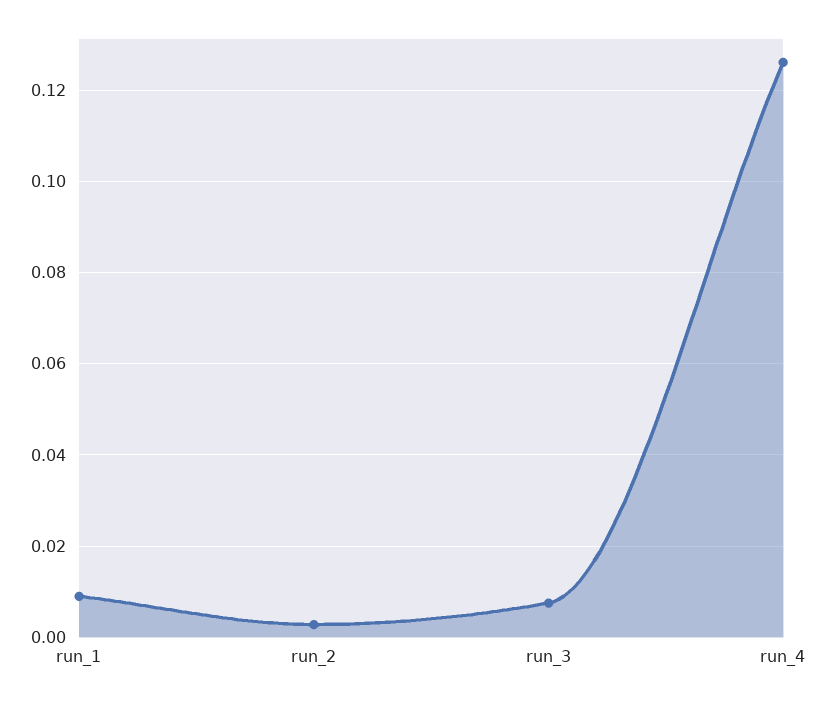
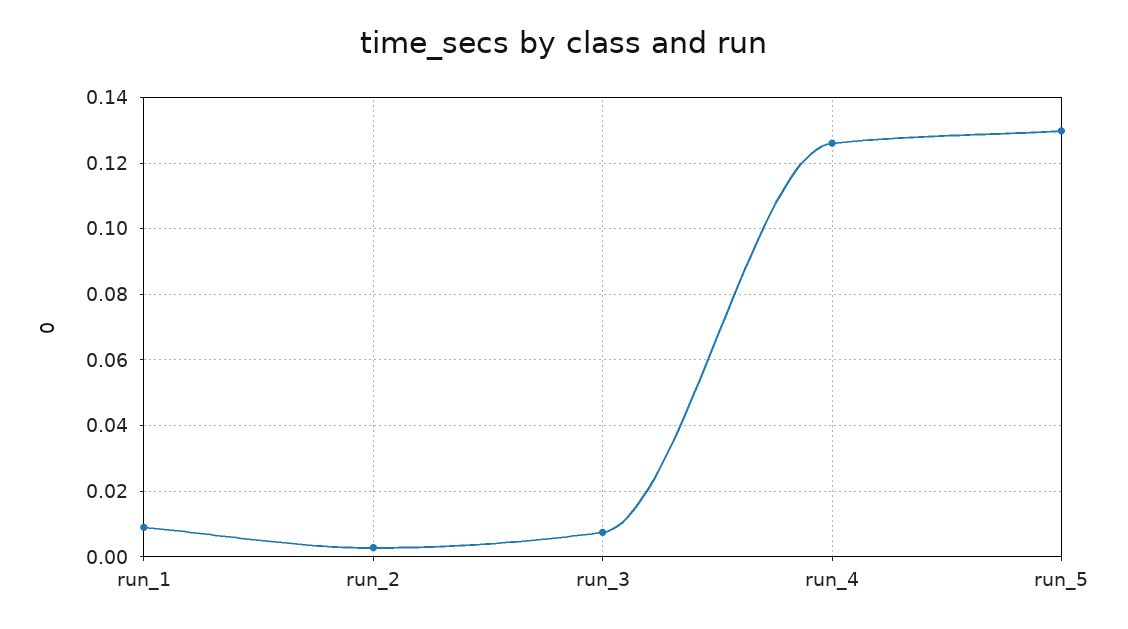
  {
    "run_1": 0.01,
    "run_2": 0.002,
    "run_3": 0.008,
-   "run_4": 0.126
+   "run_4": 0.126,
+   "run_5": 0.13
  }

